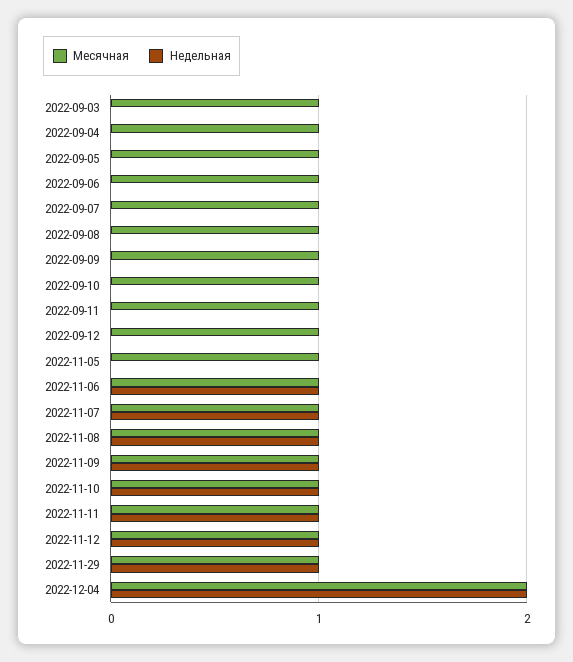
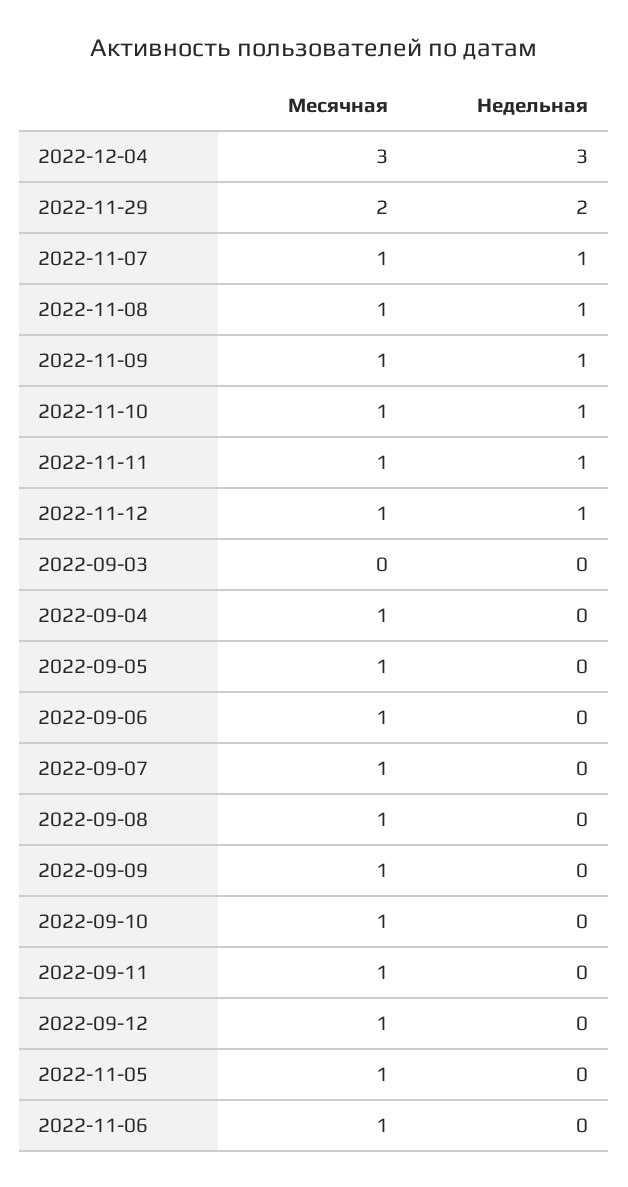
  {
    "Месячная": {
-     "2022-09-03": 1,
+     "2022-09-03": 0,
      "2022-09-04": 1,
      "2022-09-05": 1,
      "2022-09-06": 1,
      "2022-09-07": 1,
      "2022-09-08": 1,
      "2022-09-09": 1,
      "2022-09-10": 1,
      "2022-09-11": 1,
      "2022-09-12": 1,
      "2022-11-05": 1,
      "2022-11-06": 1,
      "2022-11-07": 1,
      "2022-11-08": 1,
      "2022-11-09": 1,
      "2022-11-10": 1,
      "2022-11-11": 1,
      "2022-11-12": 1,
-     "2022-11-29": 1,
+     "2022-11-29": 2,
-     "2022-12-04": 2
+     "2022-12-04": 3
    },
    "Недельная": {
      "2022-09-03": 0,
      "2022-09-04": 0,
      "2022-09-05": 0,
      "2022-09-06": 0,
      "2022-09-07": 0,
      "2022-09-08": 0,
      "2022-09-09": 0,
      "2022-09-10": 0,
      "2022-09-11": 0,
      "2022-09-12": 0,
      "2022-11-05": 0,
-     "2022-11-06": 1,
+     "2022-11-06": 0,
      "2022-11-07": 1,
      "2022-11-08": 1,
      "2022-11-09": 1,
      "2022-11-10": 1,
      "2022-11-11": 1,
      "2022-11-12": 1,
-     "2022-11-29": 1,
+     "2022-11-29": 2,
-     "2022-12-04": 2
+     "2022-12-04": 3
    }
  }

